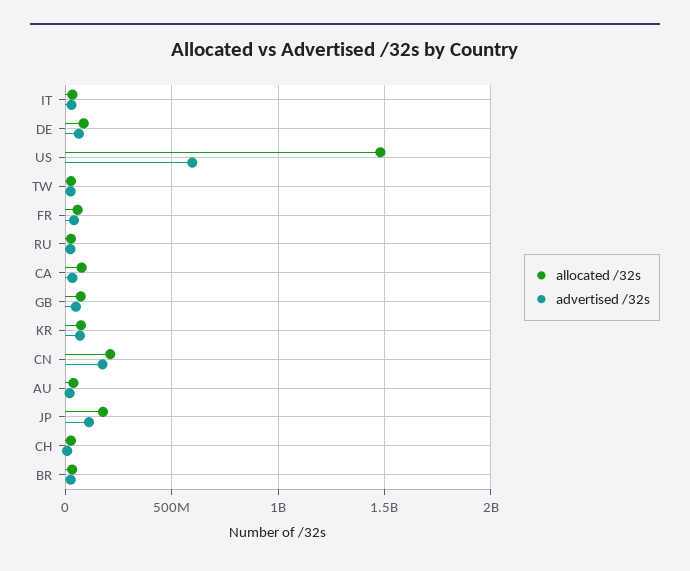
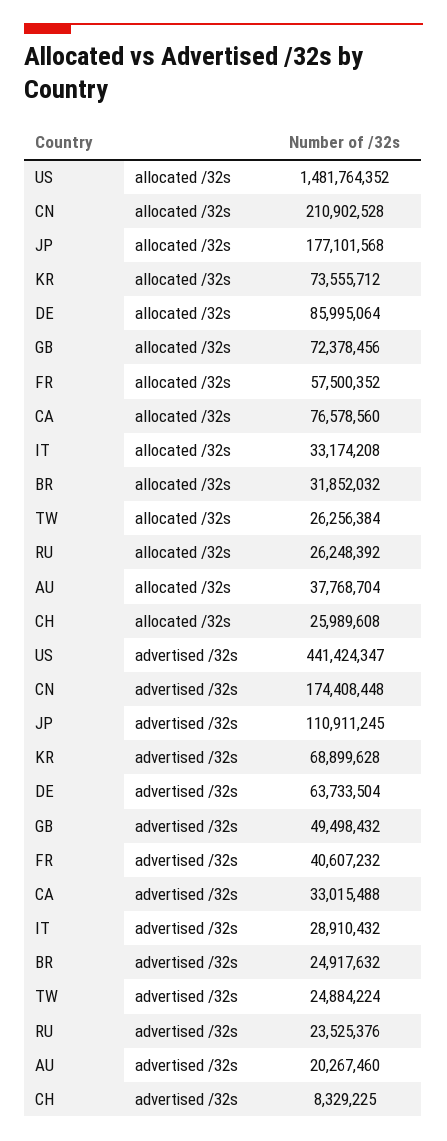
  {
    "allocated /32s": {
      "IT": 33174208,
      "DE": 85995064,
      "US": 1481764352,
      "TW": 26256384,
      "FR": 57500352,
      "RU": 26248392,
      "CA": 76578560,
      "GB": 72378456,
      "KR": 73555712,
      "CN": 210902528,
      "AU": 37768704,
      "JP": 177101568,
      "CH": 25989608,
      "BR": 31852032
    },
    "advertised /32s": {
      "IT": 28910432,
      "DE": 63733504,
-     "US": 600000000,
+     "US": 441424347,
      "TW": 24884224,
      "FR": 40607232,
      "RU": 23525376,
      "CA": 33015488,
      "GB": 49498432,
      "KR": 68899628,
      "CN": 174408448,
      "AU": 20267460,
      "JP": 110911245,
      "CH": 8329225,
      "BR": 24917632
    }
  }

